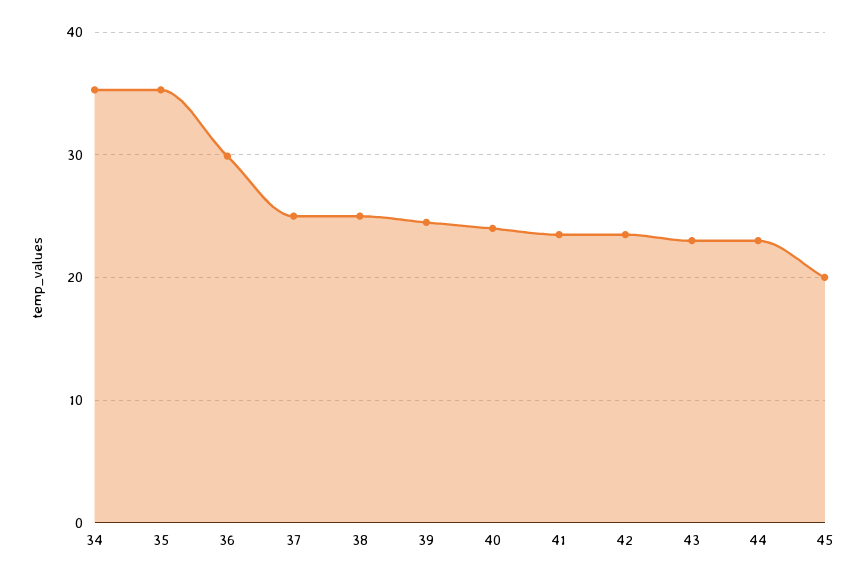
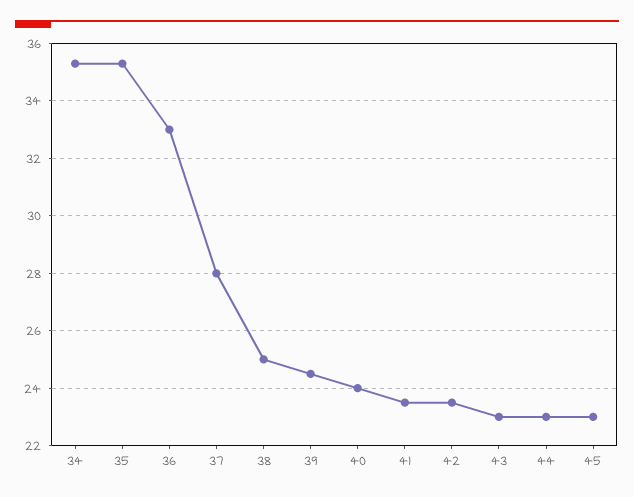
  {
    "34": 35.5,
    "35": 35.5,
-   "36": 30,
+   "36": 33,
-   "37": 25,
+   "37": 28,
    "38": 25,
    "39": 24.5,
    "40": 24,
    "41": 23.5,
    "42": 23.5,
    "43": 23,
    "44": 23,
-   "45": 20
+   "45": 23
  }

